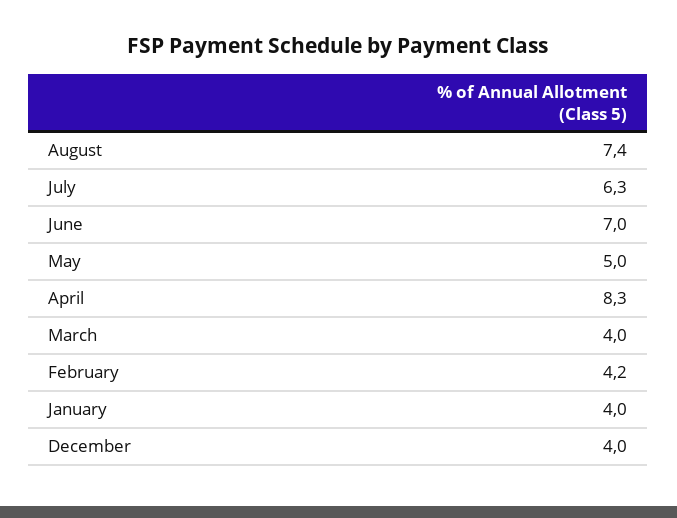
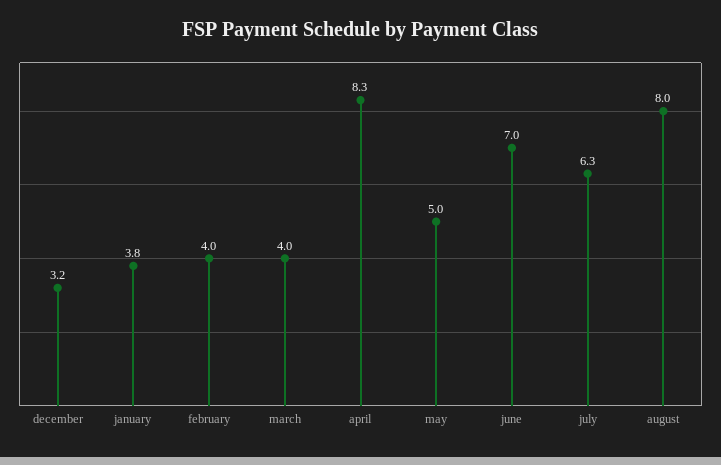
  {
-   "August": 7.4,
+   "August": 8,
    "July": 6.3,
    "June": 7,
    "May": 5,
    "April": 8.3,
    "March": 4,
-   "February": 4.2,
+   "February": 4,
-   "January": 4,
+   "January": 3.8,
-   "December": 4
+   "December": 3.2
  }

